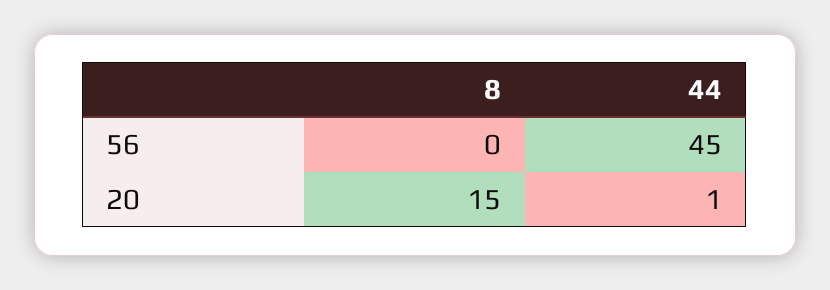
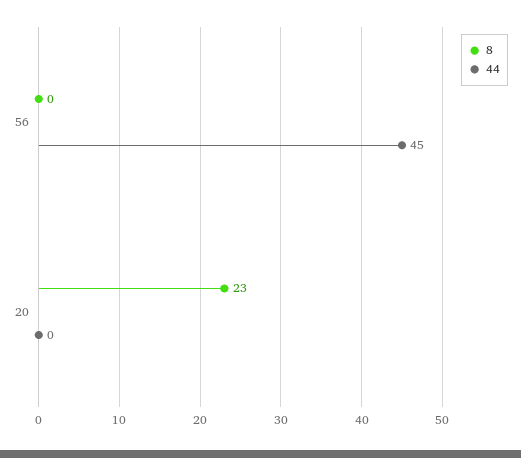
  {
    "8": {
      "56": 0,
-     "20": 15
+     "20": 23
    },
    "44": {
      "56": 45,
-     "20": 1
+     "20": 0
    }
  }

